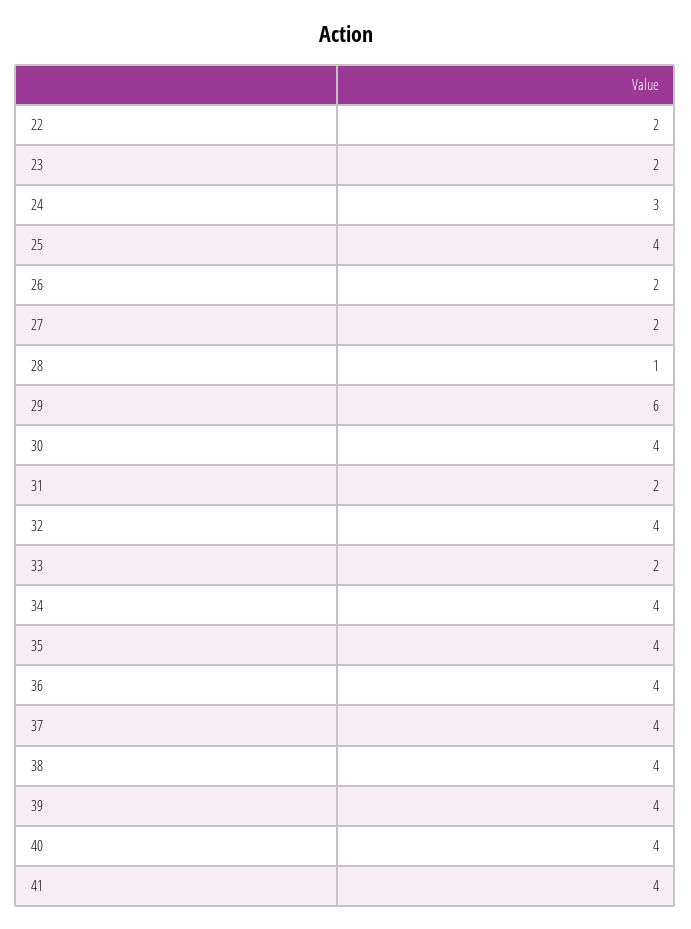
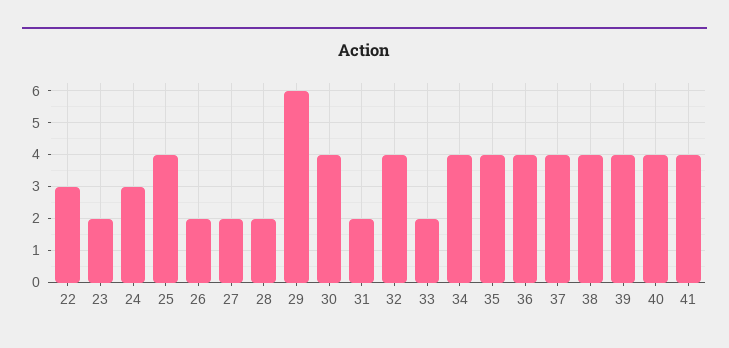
  {
-   "22": 2,
+   "22": 3,
    "23": 2,
    "24": 3,
    "25": 4,
    "26": 2,
    "27": 2,
-   "28": 1,
+   "28": 2,
    "29": 6,
    "30": 4,
    "31": 2,
    "32": 4,
    "33": 2,
    "34": 4,
    "35": 4,
    "36": 4,
    "37": 4,
    "38": 4,
    "39": 4,
    "40": 4,
    "41": 4
  }

